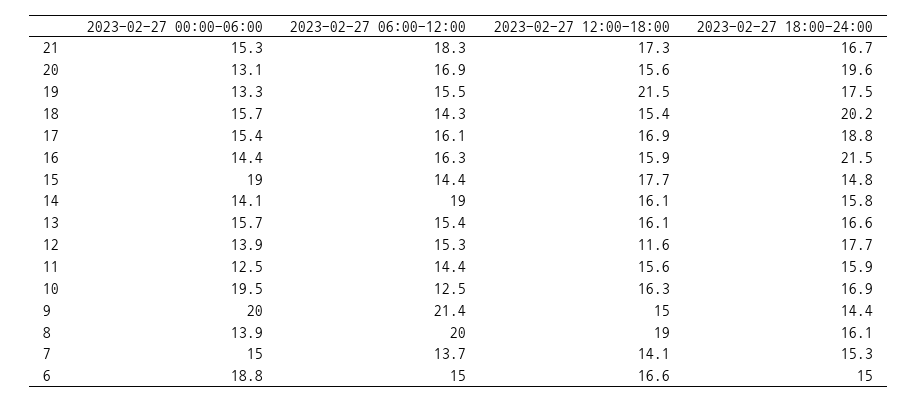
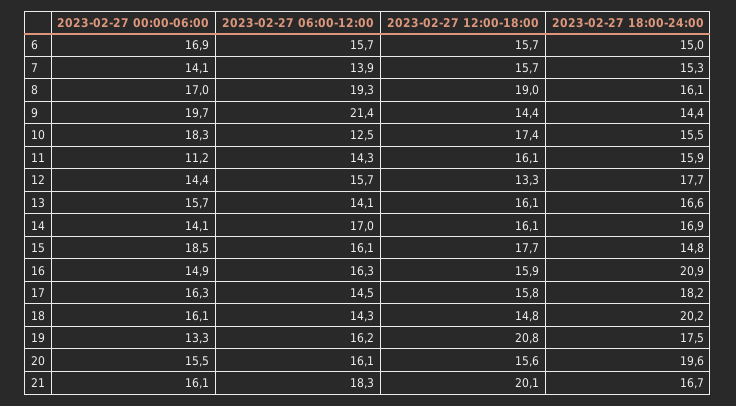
  {
    "2023-02-27 00:00-06:00": {
-     "21": 15.3,
+     "21": 16.1,
-     "20": 13.1,
+     "20": 15.5,
      "19": 13.3,
-     "18": 15.7,
+     "18": 16.1,
-     "17": 15.4,
+     "17": 16.3,
-     "16": 14.4,
+     "16": 14.9,
-     "15": 19,
+     "15": 18.5,
      "14": 14.1,
      "13": 15.7,
-     "12": 13.9,
+     "12": 14.4,
-     "11": 12.5,
+     "11": 11.2,
-     "10": 19.5,
+     "10": 18.3,
-     "9": 20,
+     "9": 19.7,
-     "8": 13.9,
+     "8": 17,
-     "7": 15,
+     "7": 14.1,
-     "6": 18.8
+     "6": 16.9
    },
    "2023-02-27 06:00-12:00": {
      "21": 18.3,
-     "20": 16.9,
+     "20": 16.1,
-     "19": 15.5,
+     "19": 16.2,
      "18": 14.3,
-     "17": 16.1,
+     "17": 14.5,
      "16": 16.3,
-     "15": 14.4,
+     "15": 16.1,
-     "14": 19,
+     "14": 17,
-     "13": 15.4,
+     "13": 14.1,
-     "12": 15.3,
+     "12": 15.7,
-     "11": 14.4,
+     "11": 14.3,
      "10": 12.5,
      "9": 21.4,
-     "8": 20,
+     "8": 19.3,
-     "7": 13.7,
+     "7": 13.9,
-     "6": 15
+     "6": 15.7
    },
    "2023-02-27 12:00-18:00": {
-     "21": 17.3,
+     "21": 20.1,
      "20": 15.6,
-     "19": 21.5,
+     "19": 20.8,
-     "18": 15.4,
+     "18": 14.8,
-     "17": 16.9,
+     "17": 15.8,
      "16": 15.9,
      "15": 17.7,
      "14": 16.1,
      "13": 16.1,
-     "12": 11.6,
+     "12": 13.3,
-     "11": 15.6,
+     "11": 16.1,
-     "10": 16.3,
+     "10": 17.4,
-     "9": 15,
+     "9": 14.4,
      "8": 19,
-     "7": 14.1,
+     "7": 15.7,
-     "6": 16.6
+     "6": 15.7
    },
    "2023-02-27 18:00-24:00": {
      "21": 16.7,
      "20": 19.6,
      "19": 17.5,
      "18": 20.2,
-     "17": 18.8,
+     "17": 18.2,
-     "16": 21.5,
+     "16": 20.9,
      "15": 14.8,
-     "14": 15.8,
+     "14": 16.9,
      "13": 16.6,
      "12": 17.7,
      "11": 15.9,
-     "10": 16.9,
+     "10": 15.5,
      "9": 14.4,
      "8": 16.1,
      "7": 15.3,
      "6": 15
    }
  }

